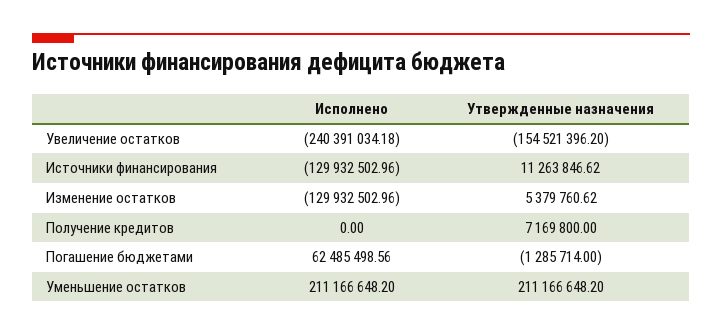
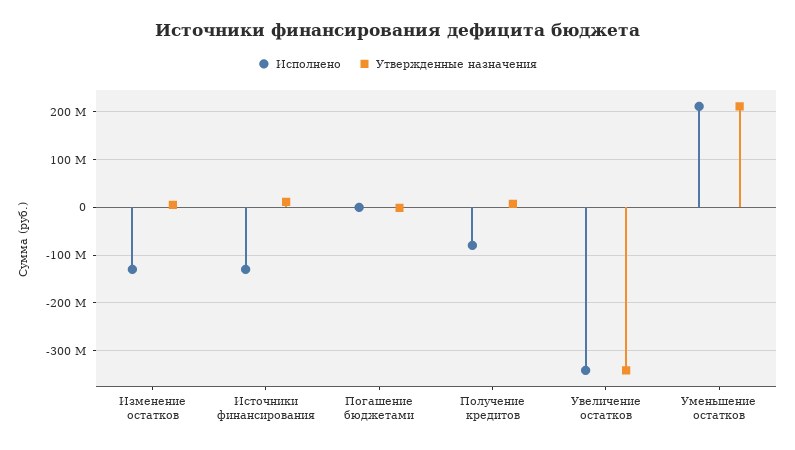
  {
    "Исполнено": {
-     "Увеличение остатков": -240391034.18,
+     "Увеличение остатков": -340000000,
      "Источники финансирования": -129932502.96,
      "Изменение остатков": -129932502.96,
-     "Получение кредитов": 0,
+     "Получение кредитов": -80000000,
-     "Погашение бюджетами": 62485498.56,
+     "Погашение бюджетами": 0,
      "Уменьшение остатков": 211166648.2
    },
    "Утвержденные назначения": {
-     "Увеличение остатков": -154521396.2,
+     "Увеличение остатков": -340000000,
      "Источники финансирования": 11263846.62,
      "Изменение остатков": 5379760.62,
      "Получение кредитов": 7169800,
      "Погашение бюджетами": -1285714,
      "Уменьшение остатков": 211166648.2
    }
  }

